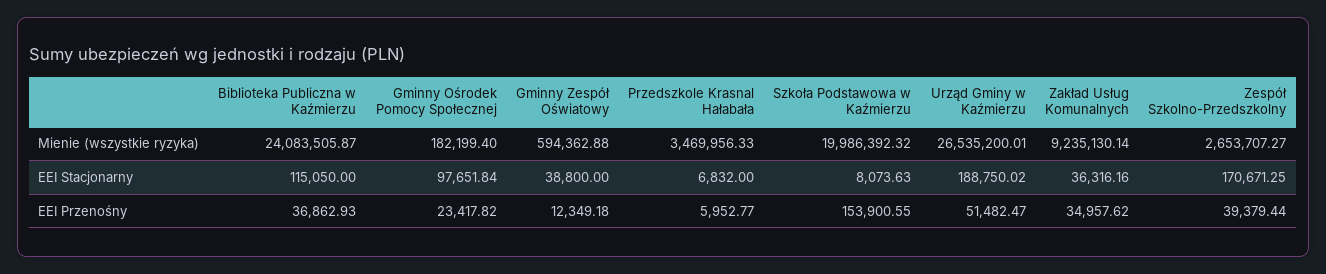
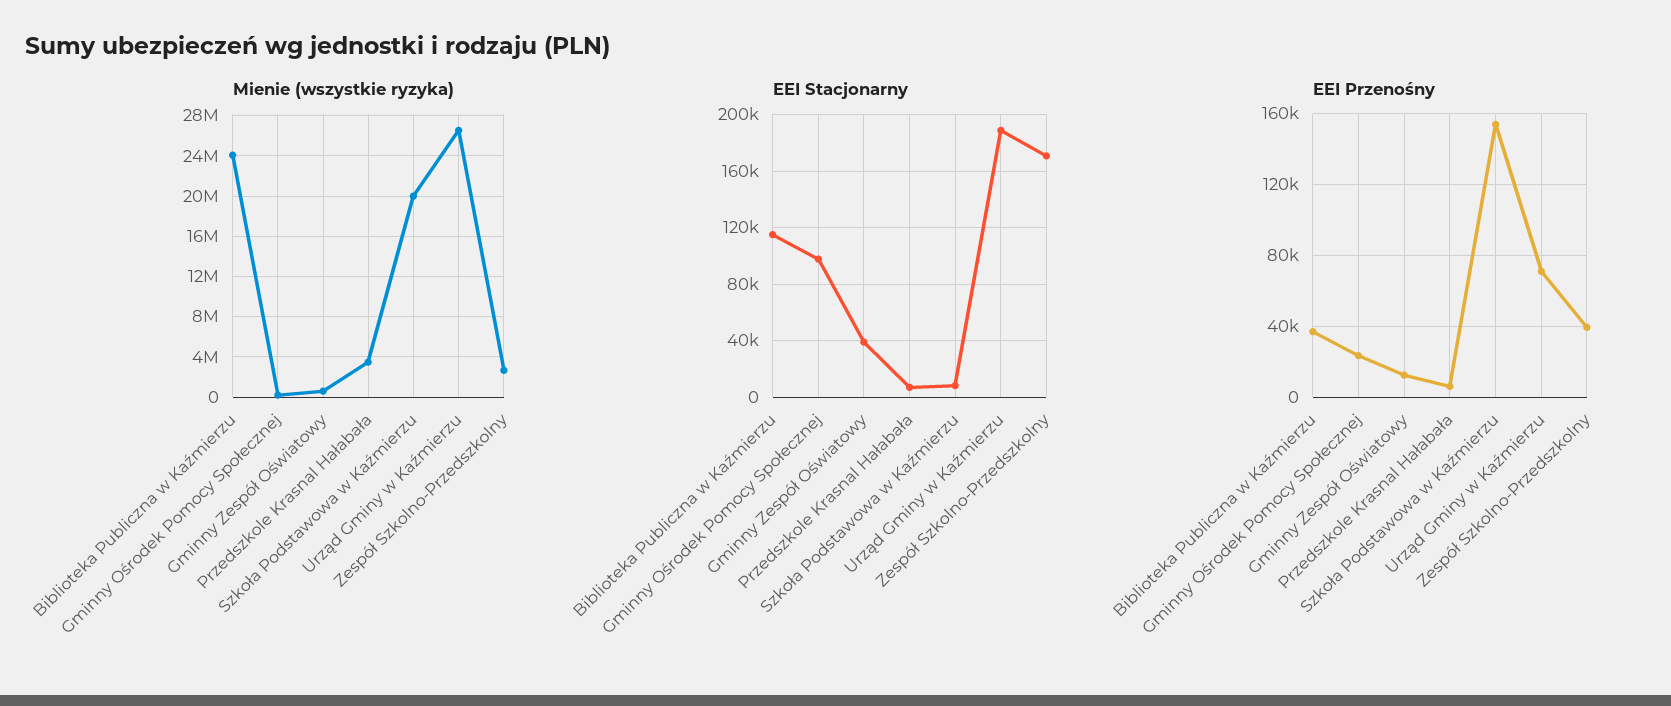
  {
    "Mienie (wszystkie ryzyka)": {
      "Biblioteka Publiczna w Kaźmierzu": 24083505.87,
      "Gminny Ośrodek Pomocy Społecznej": 182199.4,
      "Gminny Zespół Oświatowy": 594362.88,
      "Przedszkole Krasnal Hałabała": 3469956.33,
      "Szkoła Podstawowa w Kaźmierzu": 19986392.32,
      "Urząd Gminy w Kaźmierzu": 26535200.01,
-     "Zakład Usług Komunalnych": 9235130.14,
      "Zespół Szkolno-Przedszkolny": 2653707.27
    },
    "EEI Stacjonarny": {
      "Biblioteka Publiczna w Kaźmierzu": 115050,
      "Gminny Ośrodek Pomocy Społecznej": 97651.84,
      "Gminny Zespół Oświatowy": 38800,
      "Przedszkole Krasnal Hałabała": 6832,
      "Szkoła Podstawowa w Kaźmierzu": 8073.63,
      "Urząd Gminy w Kaźmierzu": 188750.02,
-     "Zakład Usług Komunalnych": 36316.16,
      "Zespół Szkolno-Przedszkolny": 170671.25
    },
    "EEI Przenośny": {
      "Biblioteka Publiczna w Kaźmierzu": 36862.93,
      "Gminny Ośrodek Pomocy Społecznej": 23417.82,
      "Gminny Zespół Oświatowy": 12349.18,
      "Przedszkole Krasnal Hałabała": 5952.77,
      "Szkoła Podstawowa w Kaźmierzu": 153900.55,
-     "Urząd Gminy w Kaźmierzu": 51482.47,
+     "Urząd Gminy w Kaźmierzu": 70000,
-     "Zakład Usług Komunalnych": 34957.62,
      "Zespół Szkolno-Przedszkolny": 39379.44
    }
  }

